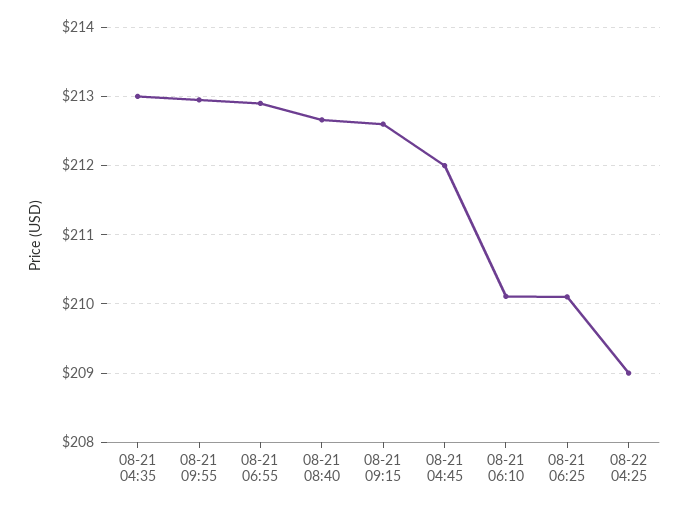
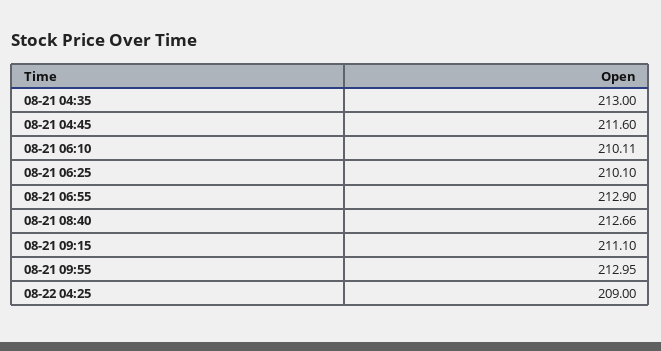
  {
    "08-21 04:35": 213,
    "08-21 09:55": 212.95,
    "08-21 06:55": 212.9,
    "08-21 08:40": 212.66,
-   "08-21 09:15": 212.6,
+   "08-21 09:15": 211.1,
-   "08-21 04:45": 212,
+   "08-21 04:45": 211.6,
    "08-21 06:10": 210.11,
    "08-21 06:25": 210.1,
    "08-22 04:25": 209
  }

